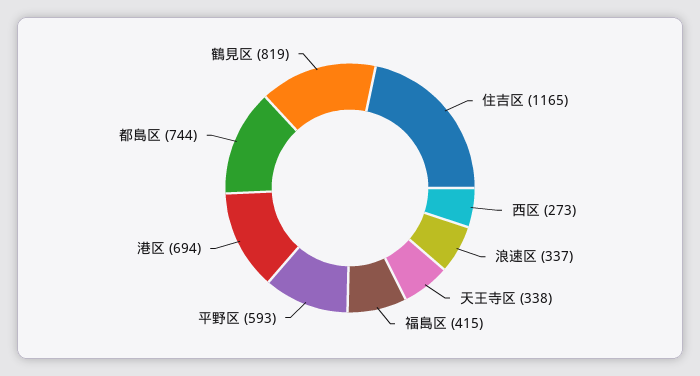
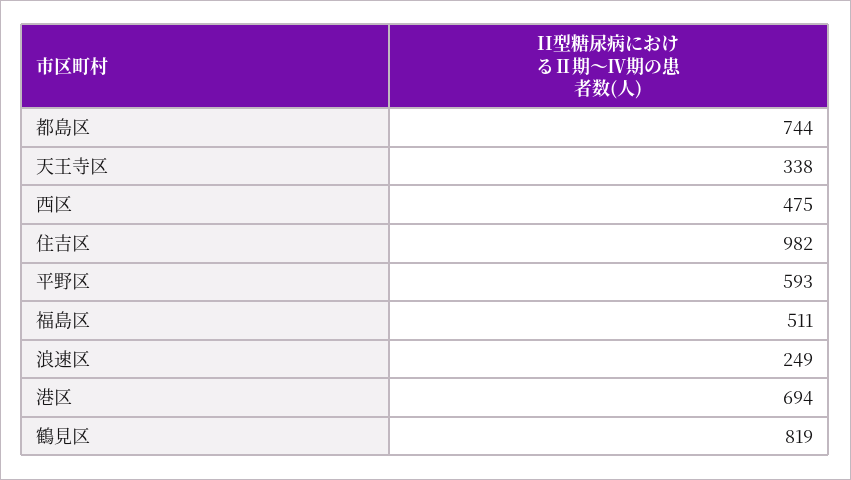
  {
-   "住吉区": 1165,
+   "住吉区": 982,
-   "西区": 273,
+   "西区": 475,
-   "浪速区": 337,
+   "浪速区": 249,
    "天王寺区": 338,
-   "福島区": 415,
+   "福島区": 511,
    "平野区": 593,
    "港区": 694,
    "都島区": 744,
    "鶴見区": 819
  }

